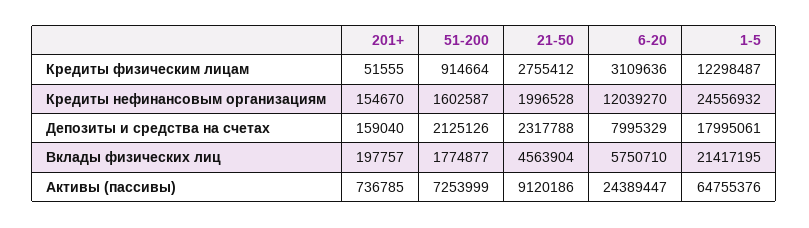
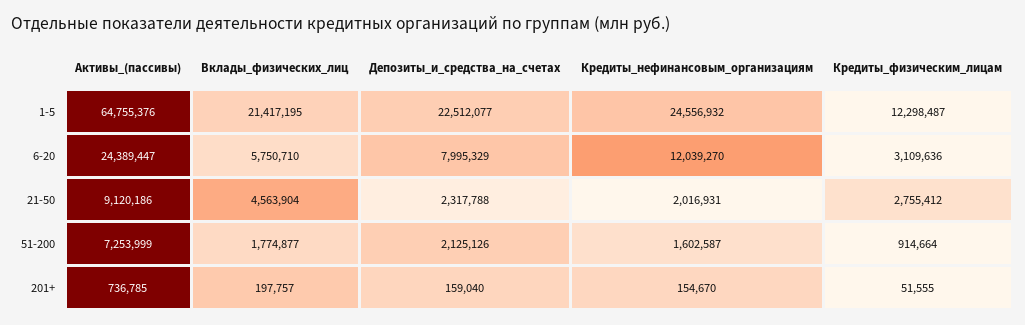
  {
    "201+": {
      "Кредиты физическим лицам": 51555,
      "Кредиты нефинансовым организациям": 154670,
      "Депозиты и средства на счетах": 159040,
      "Вклады физических лиц": 197757,
      "Активы (пассивы)": 736785
    },
    "51-200": {
      "Кредиты физическим лицам": 914664,
      "Кредиты нефинансовым организациям": 1602587,
      "Депозиты и средства на счетах": 2125126,
      "Вклады физических лиц": 1774877,
      "Активы (пассивы)": 7253999
    },
    "21-50": {
      "Кредиты физическим лицам": 2755412,
-     "Кредиты нефинансовым организациям": 1996528,
+     "Кредиты нефинансовым организациям": 2016931,
      "Депозиты и средства на счетах": 2317788,
      "Вклады физических лиц": 4563904,
      "Активы (пассивы)": 9120186
    },
    "6-20": {
      "Кредиты физическим лицам": 3109636,
      "Кредиты нефинансовым организациям": 12039270,
      "Депозиты и средства на счетах": 7995329,
      "Вклады физических лиц": 5750710,
      "Активы (пассивы)": 24389447
    },
    "1-5": {
      "Кредиты физическим лицам": 12298487,
      "Кредиты нефинансовым организациям": 24556932,
-     "Депозиты и средства на счетах": 17995061,
+     "Депозиты и средства на счетах": 22512077,
      "Вклады физических лиц": 21417195,
      "Активы (пассивы)": 64755376
    }
  }

